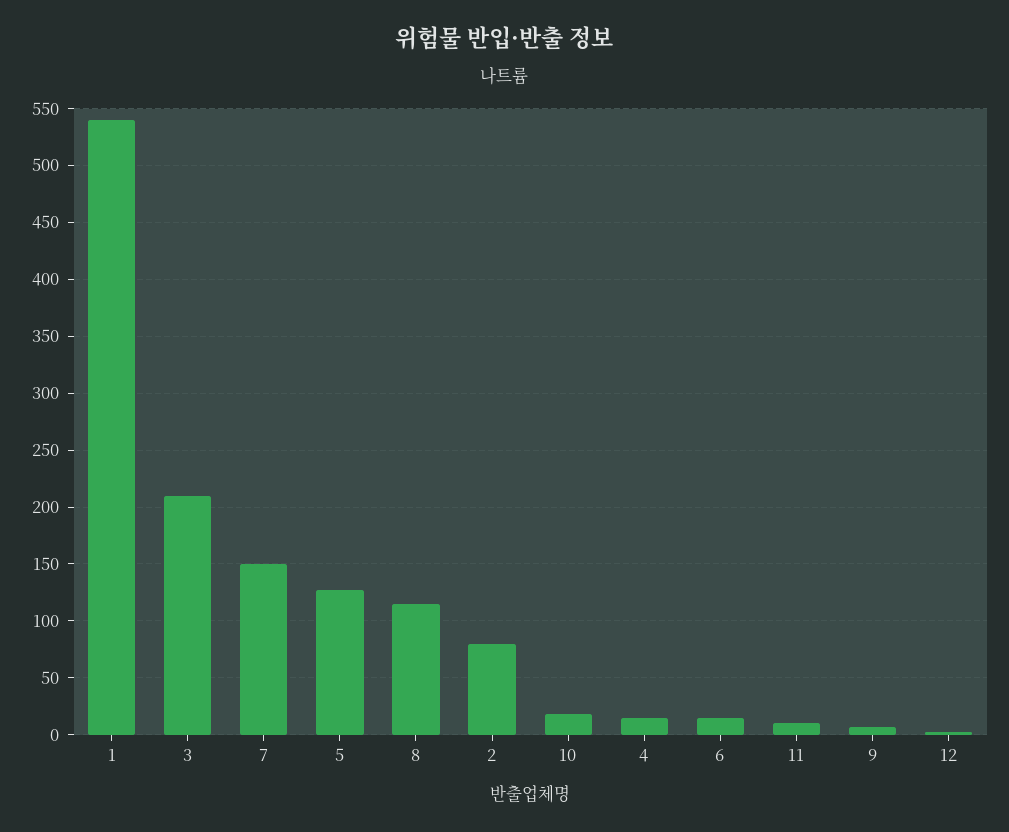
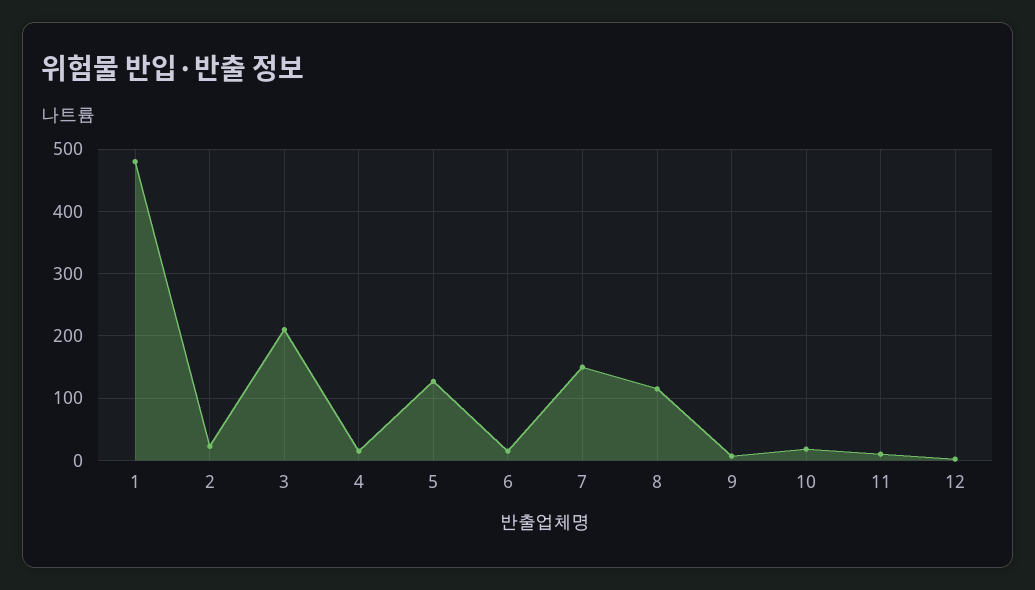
  {
-   "1": 540,
+   "1": 480,
    "3": 210,
    "7": 150,
    "5": 130,
    "8": 120,
-   "2": 80,
+   "2": 20,
    "10": 20,
    "4": 20,
    "6": 20,
    "11": 10,
    "9": 10,
    "12": 0
  }

